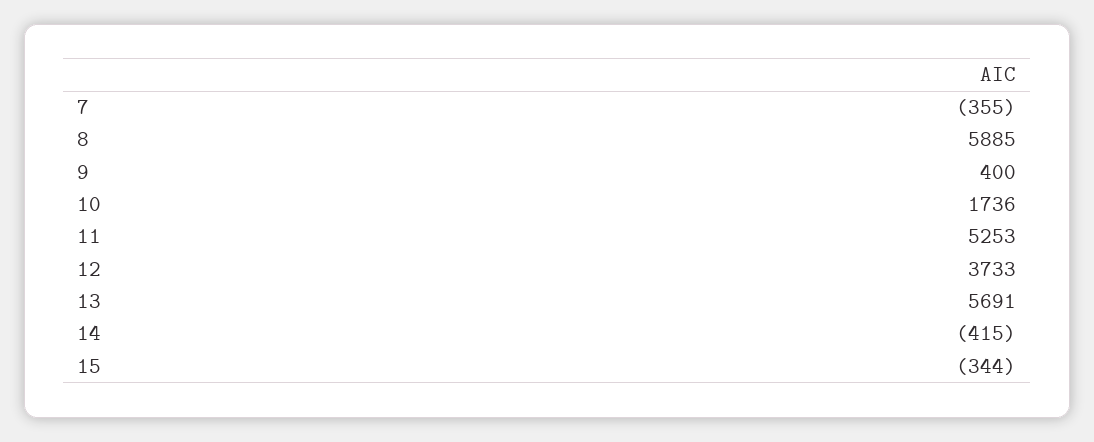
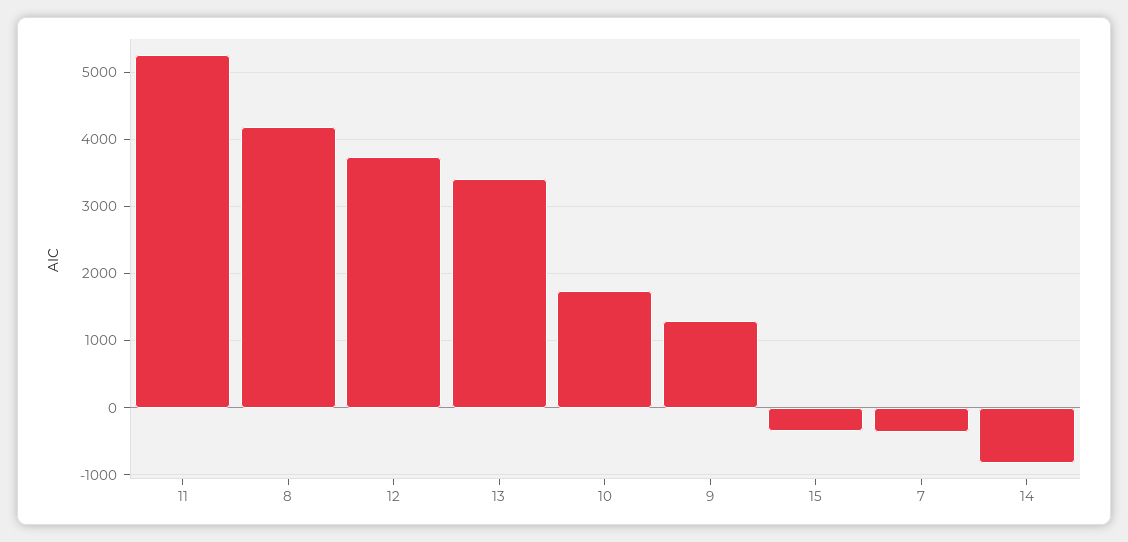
  {
    "7": -355,
-   "8": 5885,
+   "8": 4200,
-   "9": 400,
+   "9": 1300,
    "10": 1736,
    "11": 5253,
    "12": 3733,
-   "13": 5691,
+   "13": 3400,
-   "14": -415,
+   "14": -800,
    "15": -344
  }

